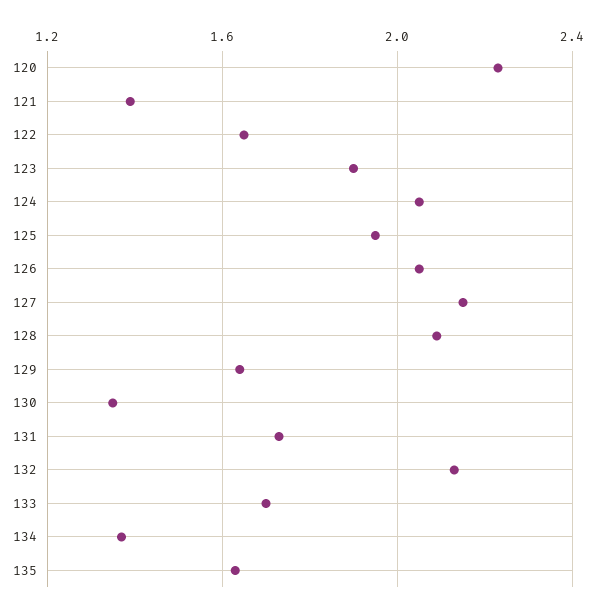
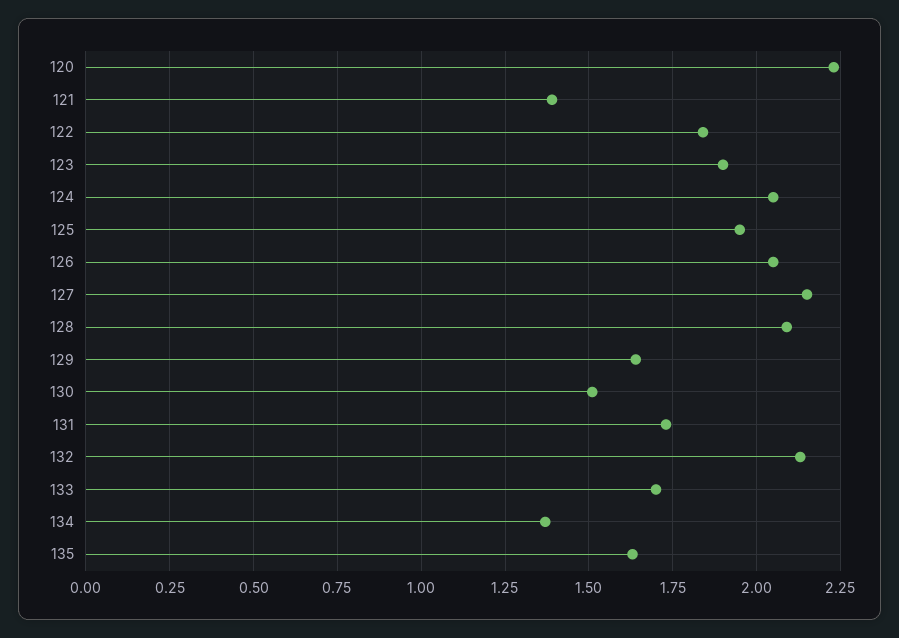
  {
    "120": 2.25,
    "121": 1.4,
-   "122": 1.65,
+   "122": 1.85,
    "123": 1.9,
    "124": 2.05,
    "125": 1.95,
    "126": 2.05,
    "127": 2.15,
    "128": 2.1,
    "129": 1.65,
-   "130": 1.35,
+   "130": 1.5,
    "131": 1.75,
    "132": 2.15,
    "133": 1.7,
    "134": 1.35,
    "135": 1.65
  }

